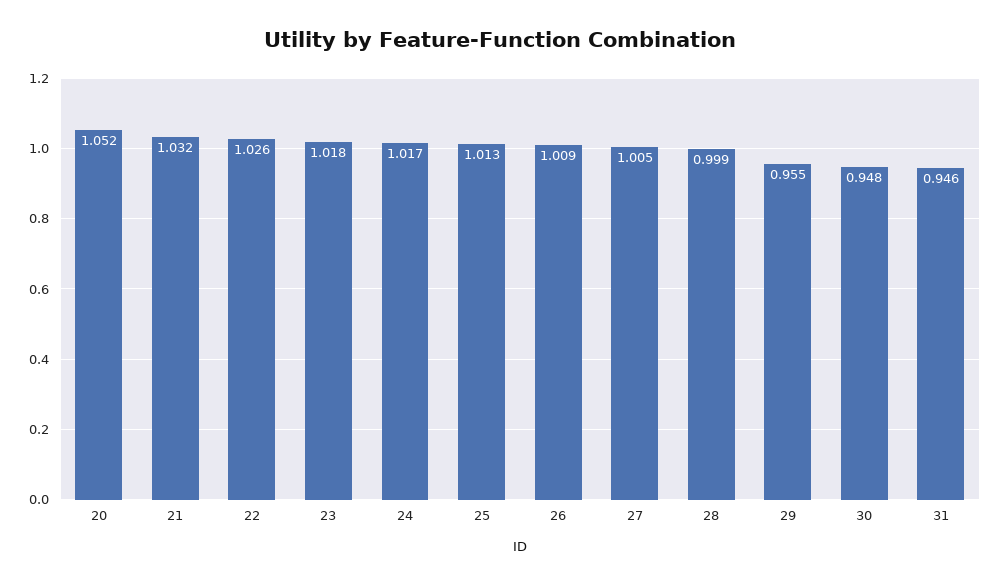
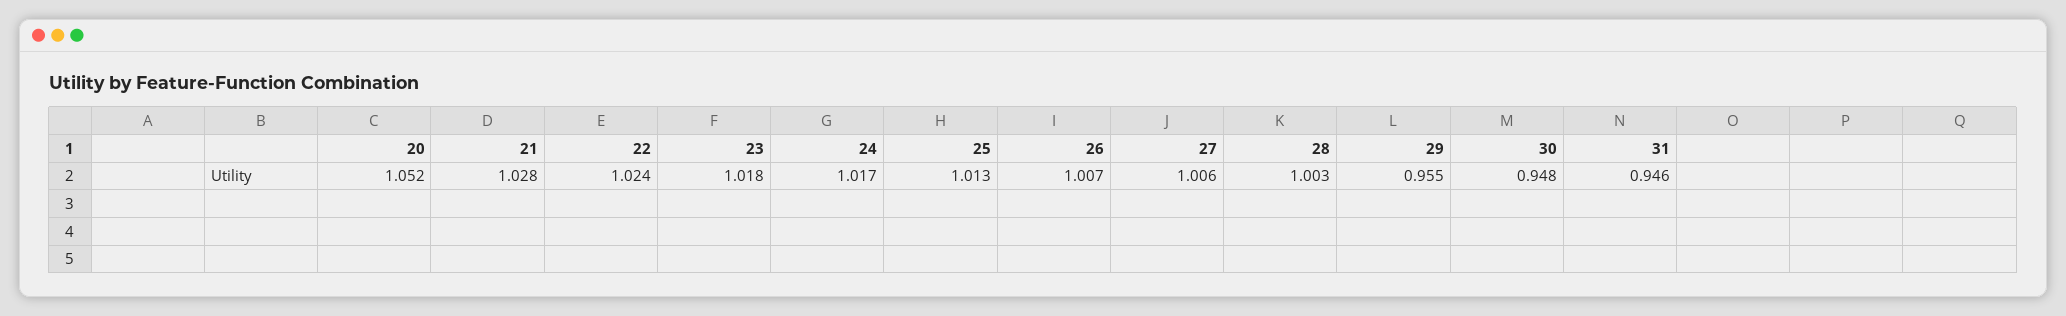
  {
    "20": 1.052,
-   "21": 1.032,
+   "21": 1.028,
-   "22": 1.026,
+   "22": 1.024,
    "23": 1.018,
    "24": 1.017,
    "25": 1.013,
-   "26": 1.009,
+   "26": 1.007,
-   "27": 1.005,
+   "27": 1.006,
-   "28": 0.999,
+   "28": 1.003,
    "29": 0.955,
    "30": 0.948,
    "31": 0.946
  }

